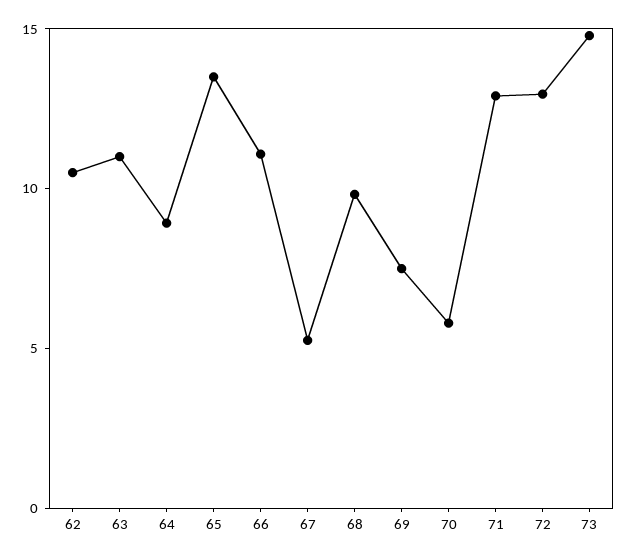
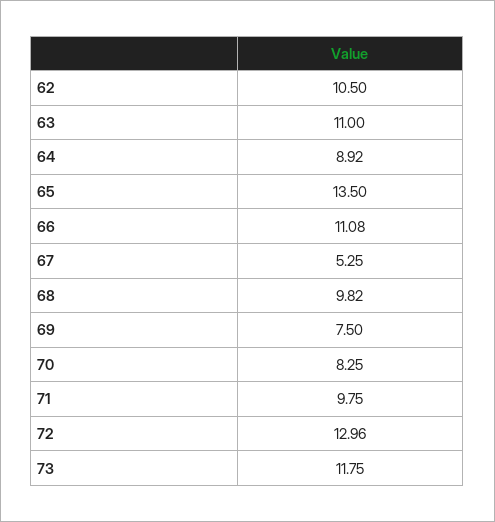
  {
    "62": 10.5,
    "63": 11,
    "64": 8.92,
    "65": 13.5,
    "66": 11.08,
    "67": 5.25,
    "68": 9.82,
    "69": 7.5,
-   "70": 6,
+   "70": 8.25,
-   "71": 13,
+   "71": 9.75,
    "72": 12.96,
-   "73": 15
+   "73": 11.75
  }

